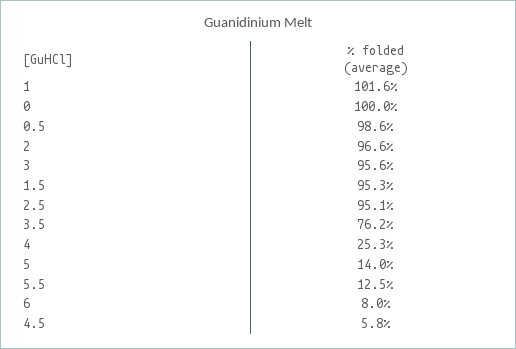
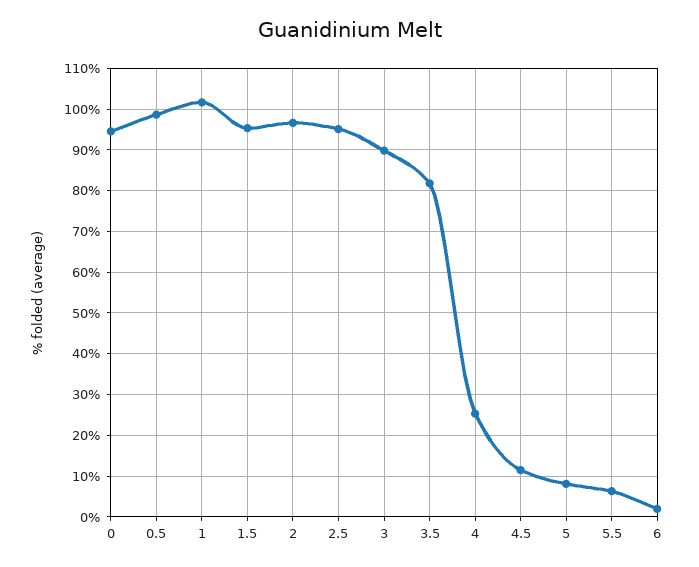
  {
    "1": 101.6,
-   "0": 100,
+   "0": 94,
    "0.5": 98.6,
    "2": 96.6,
-   "3": 95.6,
+   "3": 90,
    "1.5": 95.3,
    "2.5": 95.1,
-   "3.5": 76.2,
+   "3.5": 82,
    "4": 25.3,
-   "5": 14,
+   "5": 8,
-   "5.5": 12.5,
+   "5.5": 6,
-   "6": 8,
+   "6": 2,
-   "4.5": 5.8
+   "4.5": 12
  }

